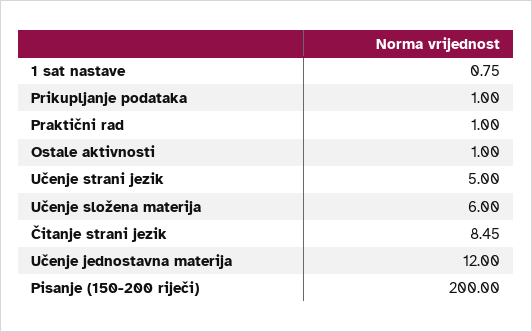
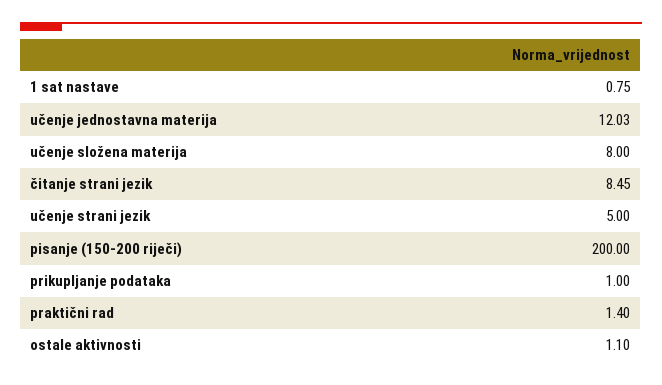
  {
    "1 sat nastave": 0.75,
    "Prikupljanje podataka": 1,
-   "Praktični rad": 1,
+   "Praktični rad": 1.4,
-   "Ostale aktivnosti": 1,
+   "Ostale aktivnosti": 1.1,
    "Učenje strani jezik": 5,
-   "Učenje složena materija": 6,
+   "Učenje složena materija": 8,
    "Čitanje strani jezik": 8.45,
-   "Učenje jednostavna materija": 12,
+   "Učenje jednostavna materija": 12.03,
    "Pisanje (150-200 riječi)": 200
  }

